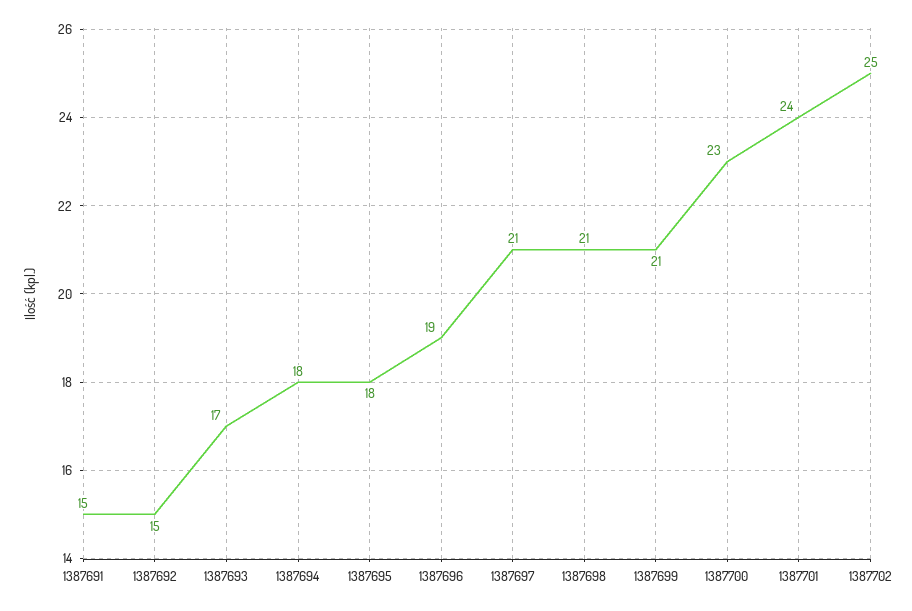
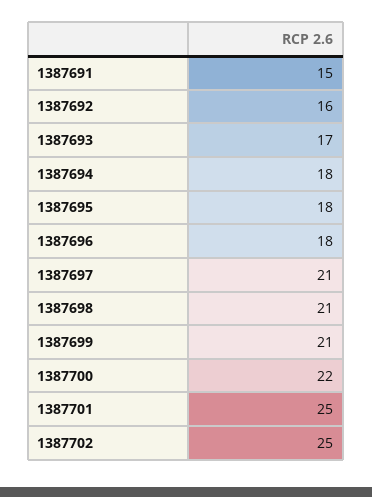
  {
    "1387691": 15,
-   "1387692": 15,
+   "1387692": 16,
    "1387693": 17,
    "1387694": 18,
    "1387695": 18,
-   "1387696": 19,
+   "1387696": 18,
    "1387697": 21,
    "1387698": 21,
    "1387699": 21,
-   "1387700": 23,
+   "1387700": 22,
-   "1387701": 24,
+   "1387701": 25,
    "1387702": 25
  }

